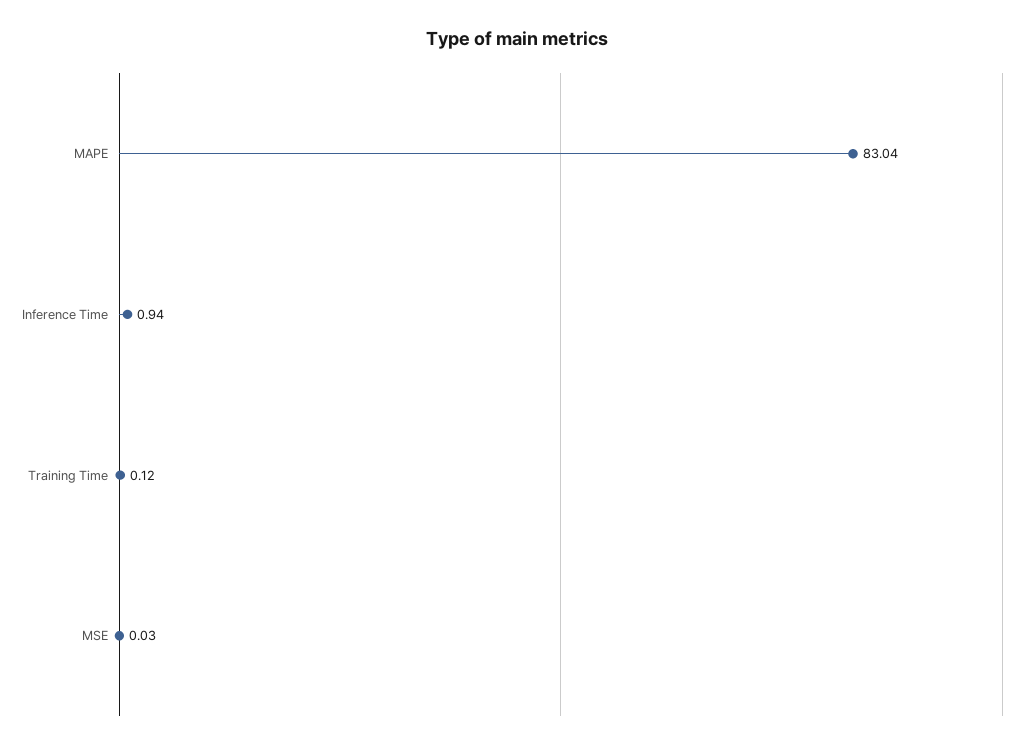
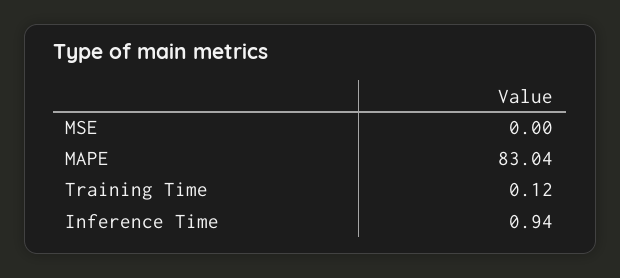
  {
    "MAPE": 83.04,
    "Inference Time": 0.94,
    "Training Time": 0.12,
-   "MSE": 0.03
+   "MSE": 0
  }

